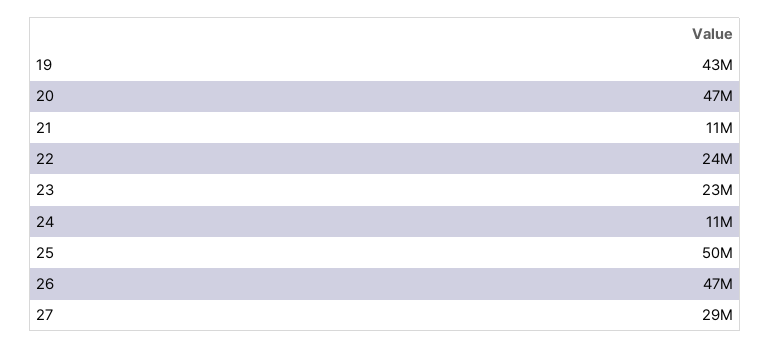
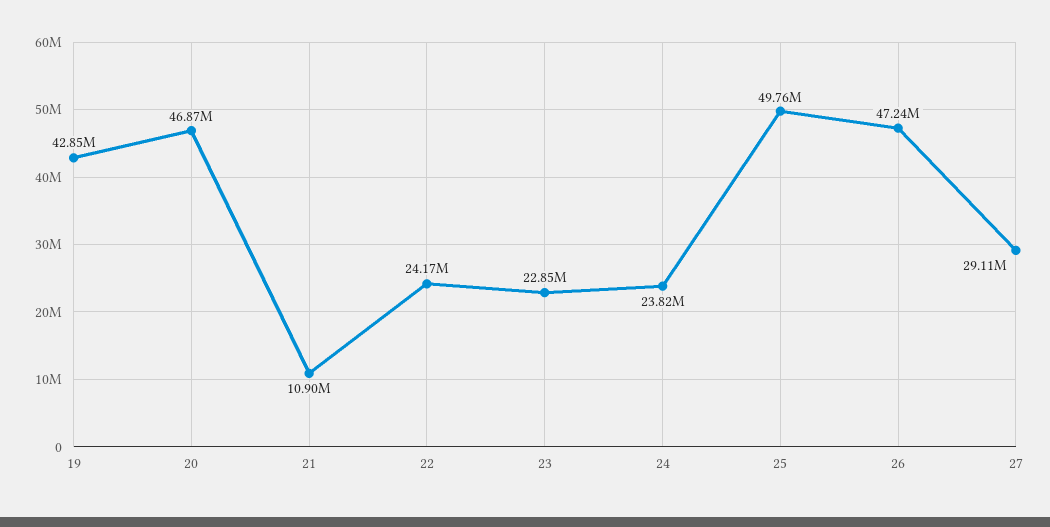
  {
    "19": 42850000,
    "20": 46870000,
    "21": 10900000,
    "22": 24170000,
    "23": 22850000,
-   "24": 11000000,
+   "24": 23820000,
    "25": 49760000,
    "26": 47240000,
    "27": 29110000
  }

